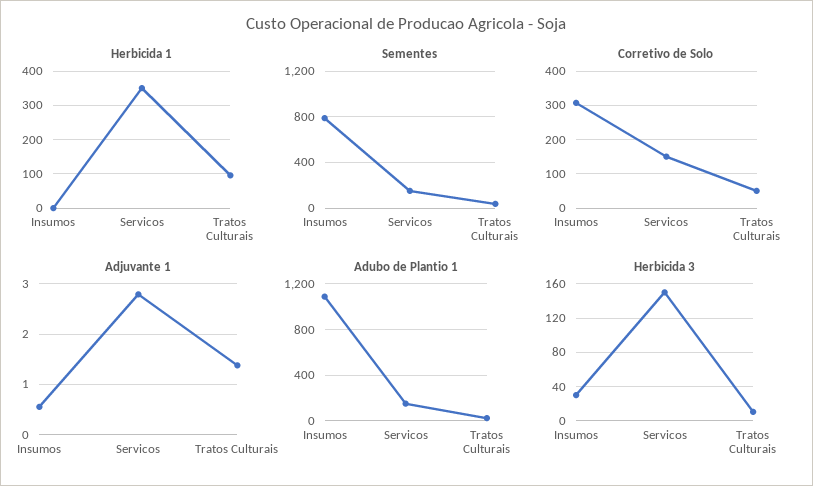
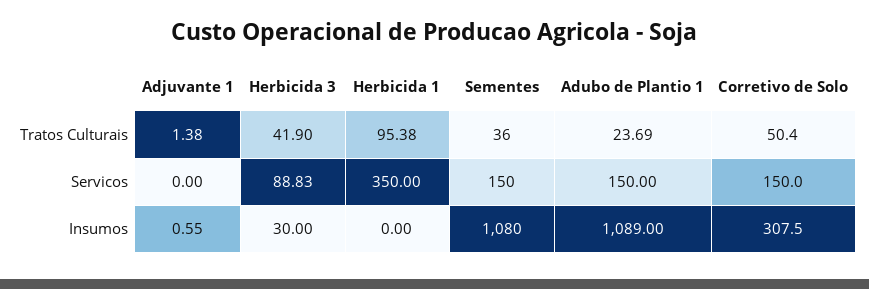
  {
    "Herbicida 1": {
      "Insumos": 0,
      "Servicos": 350,
      "Tratos Culturais": 95.38
    },
    "Sementes": {
-     "Insumos": 800,
+     "Insumos": 1080,
      "Servicos": 150,
      "Tratos Culturais": 36
    },
    "Corretivo de Solo": {
      "Insumos": 307.5,
      "Servicos": 150,
      "Tratos Culturais": 50.4
    },
    "Adjuvante 1": {
      "Insumos": 0.55,
-     "Servicos": 2.8,
+     "Servicos": 0,
      "Tratos Culturais": 1.38
    },
    "Adubo de Plantio 1": {
      "Insumos": 1089,
      "Servicos": 150,
      "Tratos Culturais": 23.69
    },
    "Herbicida 3": {
      "Insumos": 30,
-     "Servicos": 150,
+     "Servicos": 88.83,
-     "Tratos Culturais": 10
+     "Tratos Culturais": 41.9
    }
  }

